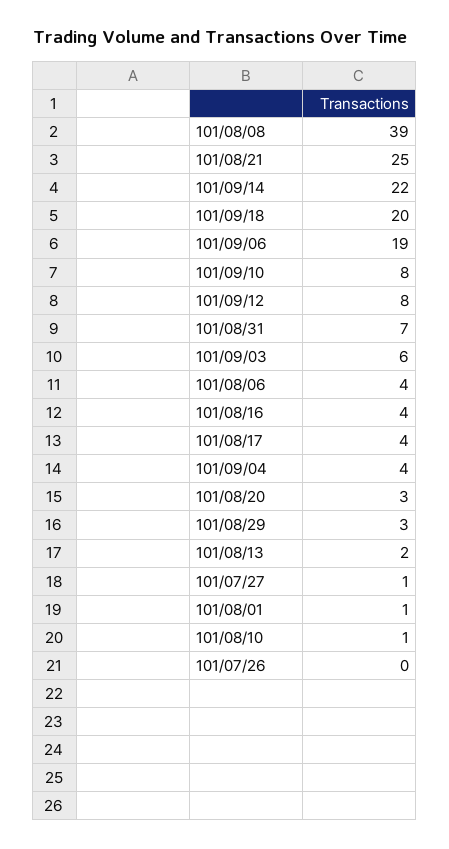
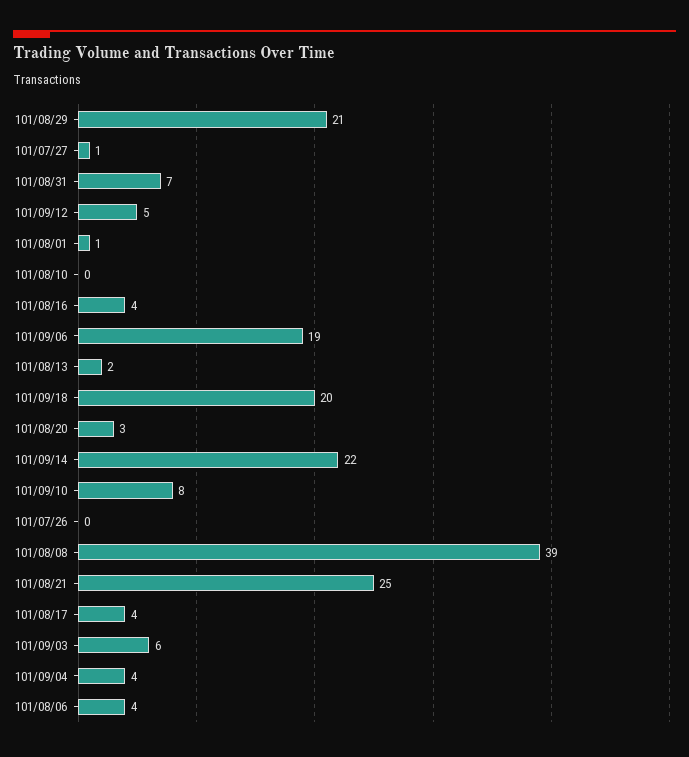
  {
    "101/08/08": 39,
    "101/08/21": 25,
    "101/09/14": 22,
    "101/09/18": 20,
    "101/09/06": 19,
    "101/09/10": 8,
-   "101/09/12": 8,
+   "101/09/12": 5,
    "101/08/31": 7,
    "101/09/03": 6,
    "101/08/06": 4,
    "101/08/16": 4,
    "101/08/17": 4,
    "101/09/04": 4,
    "101/08/20": 3,
-   "101/08/29": 3,
+   "101/08/29": 21,
    "101/08/13": 2,
    "101/07/27": 1,
    "101/08/01": 1,
-   "101/08/10": 1,
+   "101/08/10": 0,
    "101/07/26": 0
  }

